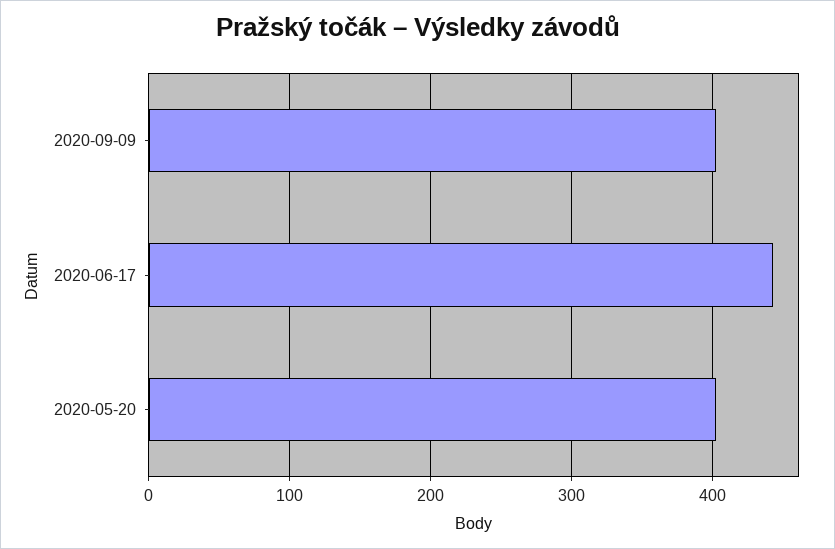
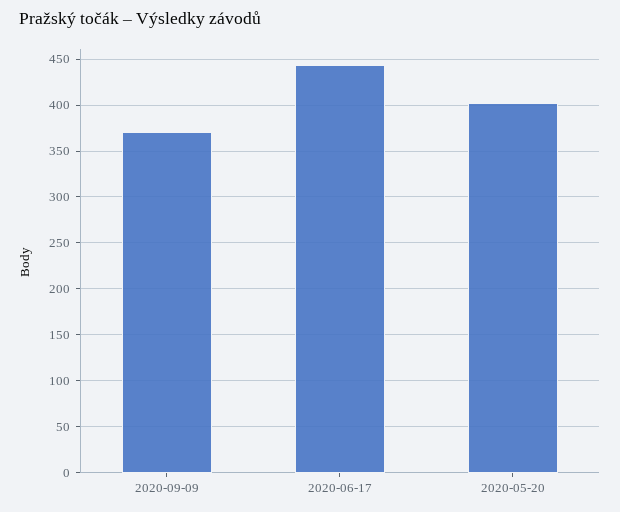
  {
-   "2020-09-09": 400,
+   "2020-09-09": 370,
    "2020-06-17": 440,
    "2020-05-20": 400
  }

